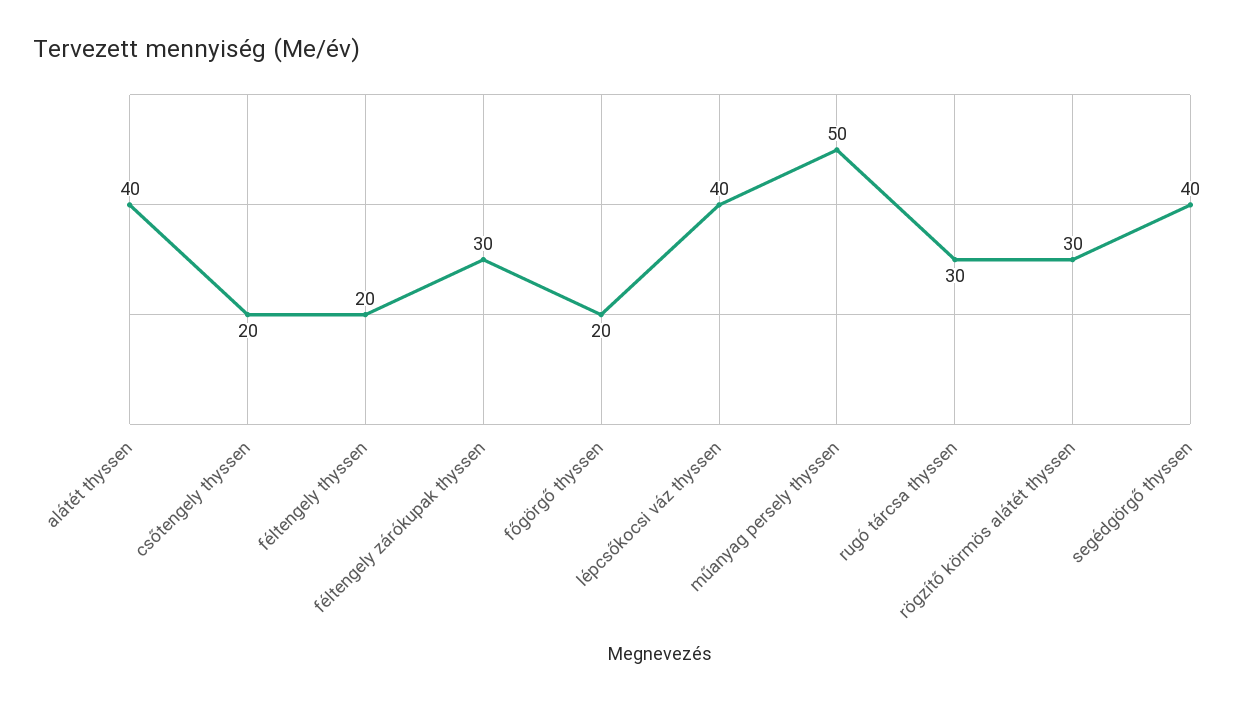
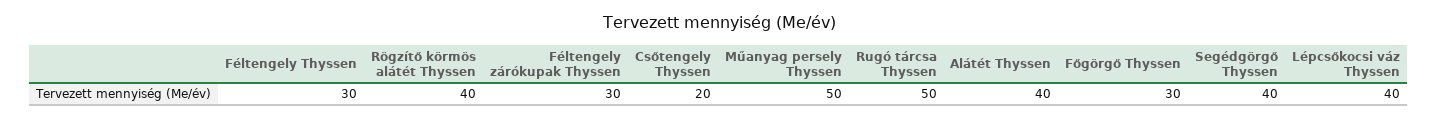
  {
    "alátét thyssen": 40,
    "csőtengely thyssen": 20,
-   "féltengely thyssen": 20,
+   "féltengely thyssen": 30,
    "féltengely zárókupak thyssen": 30,
-   "főgörgő thyssen": 20,
+   "főgörgő thyssen": 30,
    "lépcsőkocsi váz thyssen": 40,
    "műanyag persely thyssen": 50,
-   "rugó tárcsa thyssen": 30,
+   "rugó tárcsa thyssen": 50,
-   "rögzítő körmös alátét thyssen": 30,
+   "rögzítő körmös alátét thyssen": 40,
    "segédgörgő thyssen": 40
  }

